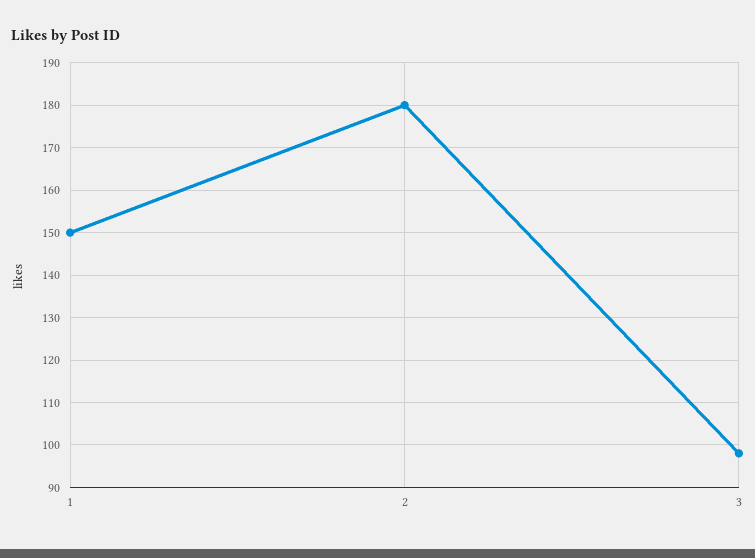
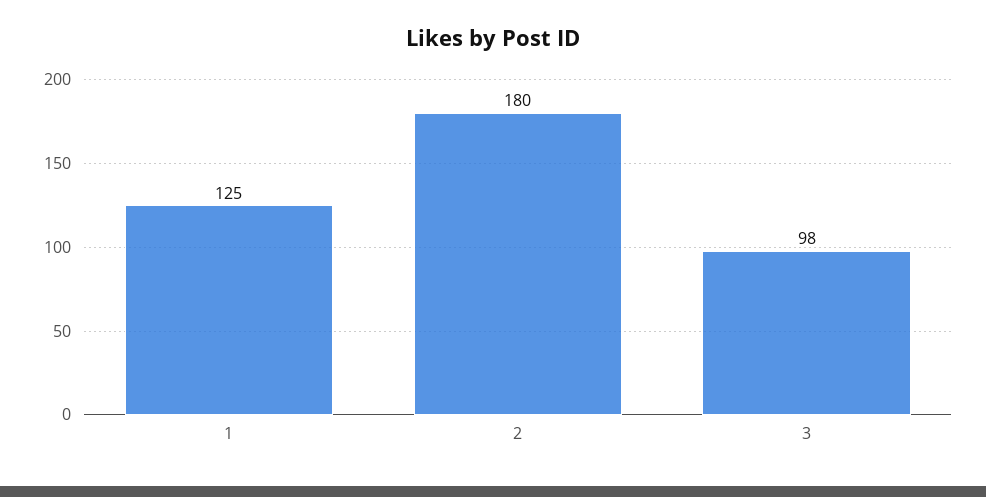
  {
-   "1": 150,
+   "1": 125,
    "2": 180,
    "3": 98
  }

